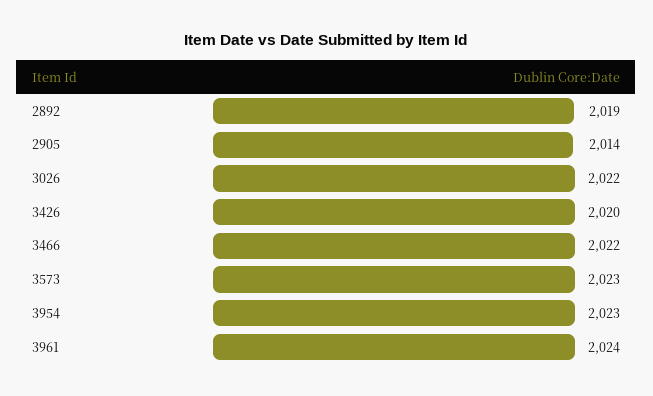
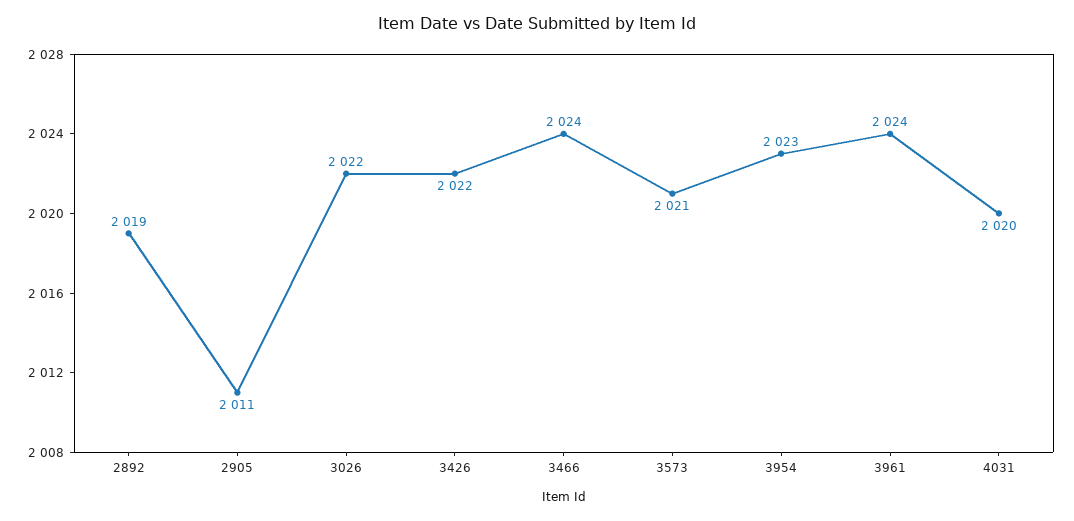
  {
    "2892": 2019,
-   "2905": 2014,
+   "2905": 2011,
    "3026": 2022,
-   "3426": 2020,
+   "3426": 2022,
-   "3466": 2022,
+   "3466": 2024,
-   "3573": 2023,
+   "3573": 2021,
    "3954": 2023,
-   "3961": 2024
+   "3961": 2024,
+   "4031": 2020
  }

